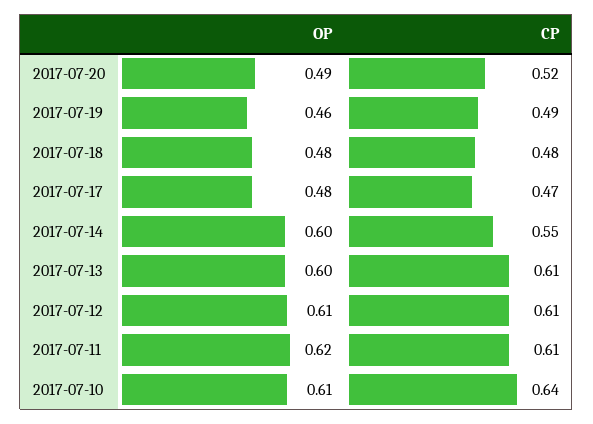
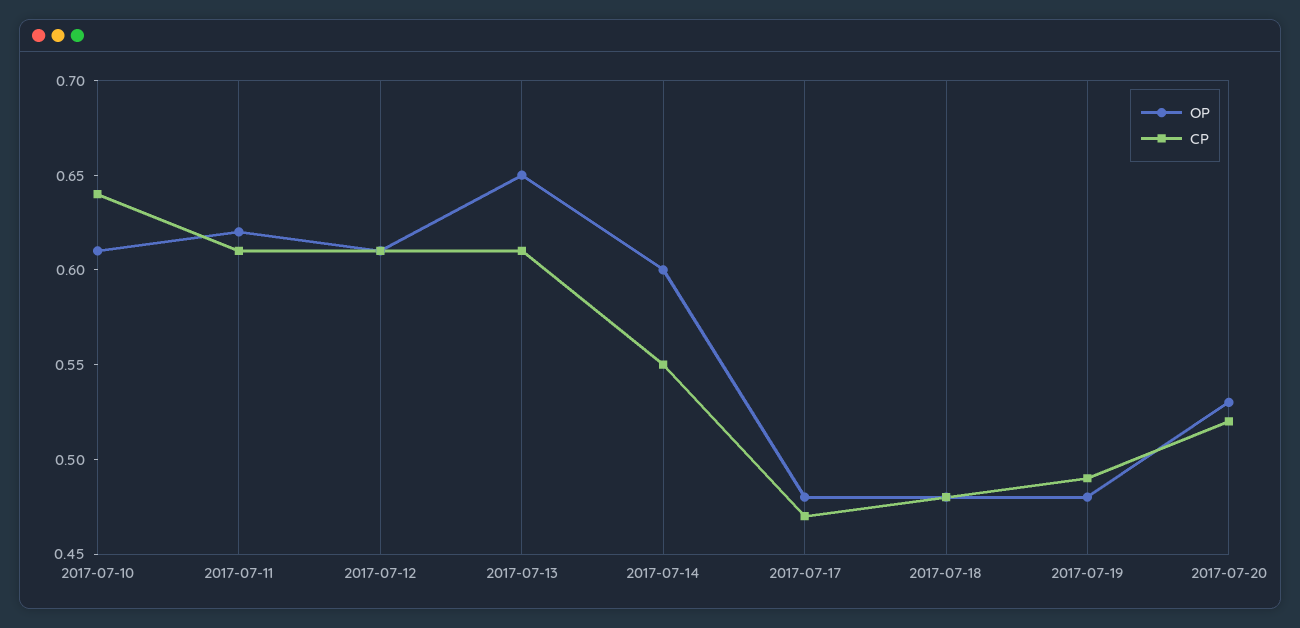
  {
    "OP": {
-     "2017-07-20": 0.49,
+     "2017-07-20": 0.53,
-     "2017-07-19": 0.46,
+     "2017-07-19": 0.48,
      "2017-07-18": 0.48,
      "2017-07-17": 0.48,
      "2017-07-14": 0.6,
-     "2017-07-13": 0.6,
+     "2017-07-13": 0.65,
      "2017-07-12": 0.61,
      "2017-07-11": 0.62,
      "2017-07-10": 0.61
    },
    "CP": {
      "2017-07-20": 0.52,
      "2017-07-19": 0.49,
      "2017-07-18": 0.48,
      "2017-07-17": 0.47,
      "2017-07-14": 0.55,
      "2017-07-13": 0.61,
      "2017-07-12": 0.61,
      "2017-07-11": 0.61,
      "2017-07-10": 0.64
    }
  }

